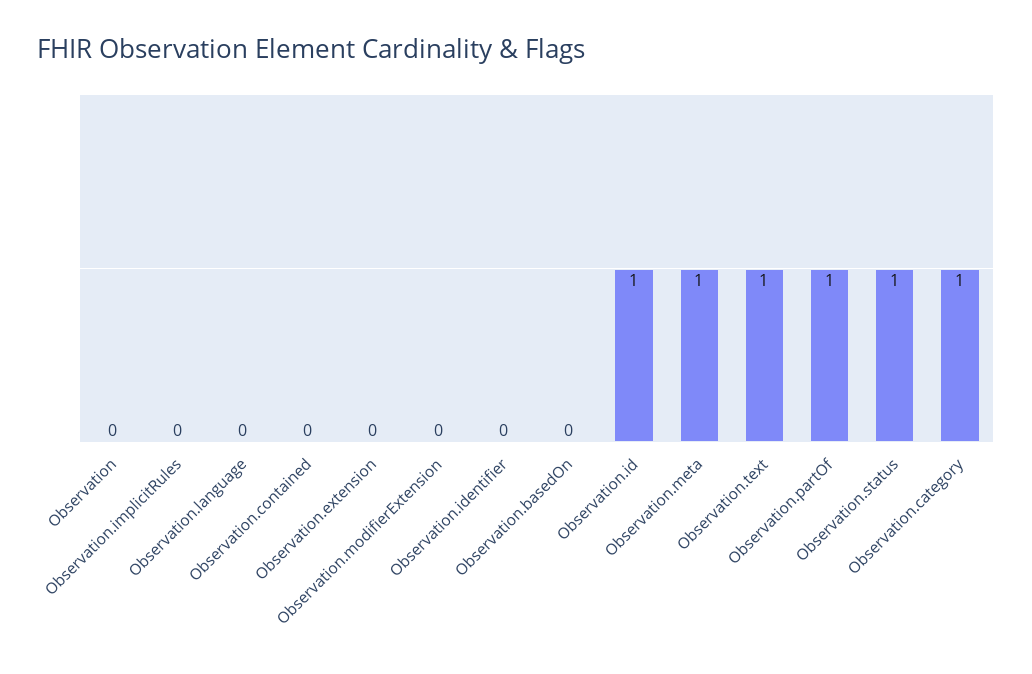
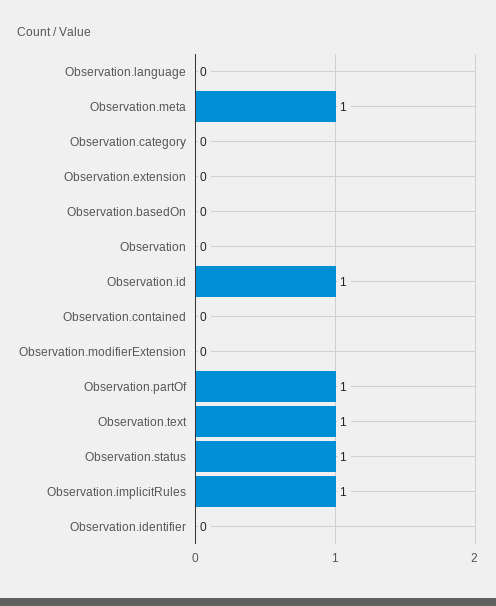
  {
    "Observation": 0,
-   "Observation.implicitRules": 0,
+   "Observation.implicitRules": 1,
    "Observation.language": 0,
    "Observation.contained": 0,
    "Observation.extension": 0,
    "Observation.modifierExtension": 0,
    "Observation.identifier": 0,
    "Observation.basedOn": 0,
    "Observation.id": 1,
    "Observation.meta": 1,
    "Observation.text": 1,
    "Observation.partOf": 1,
    "Observation.status": 1,
-   "Observation.category": 1
+   "Observation.category": 0
  }

